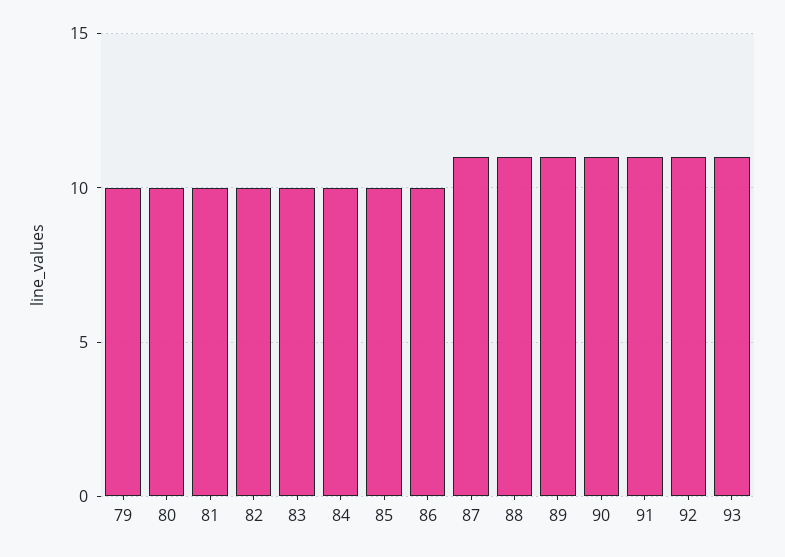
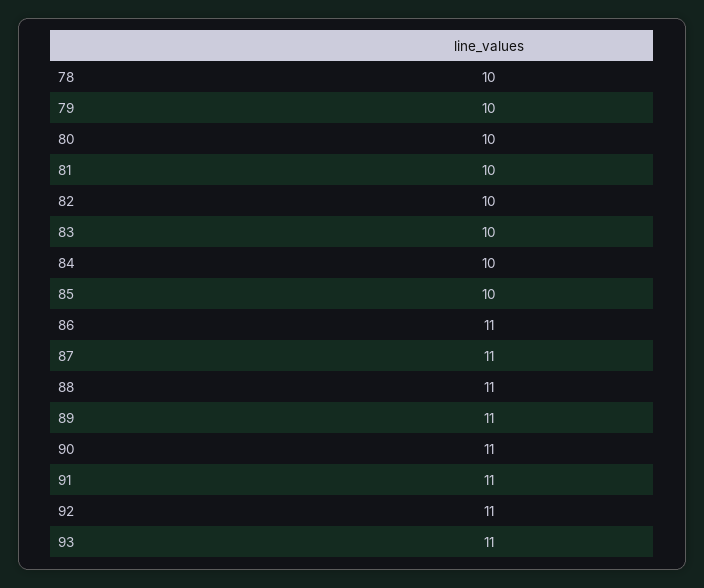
  {
    "79": 10,
    "80": 10,
    "81": 10,
    "82": 10,
    "83": 10,
    "84": 10,
    "85": 10,
-   "86": 10,
+   "86": 11,
    "87": 11,
    "88": 11,
    "89": 11,
    "90": 11,
    "91": 11,
    "92": 11,
-   "93": 11
+   "93": 11,
+   "78": 10
  }

